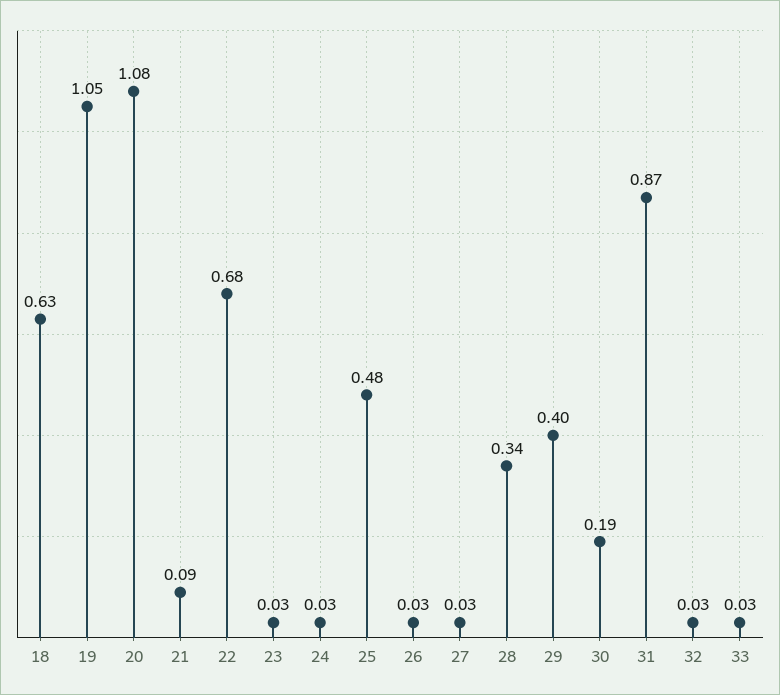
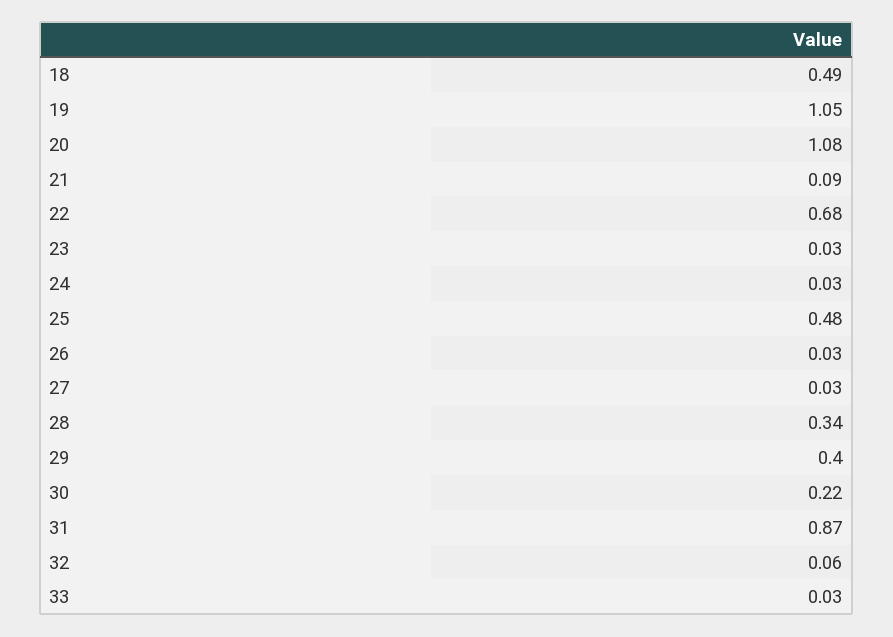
  {
-   "18": 0.63,
+   "18": 0.49,
    "19": 1.05,
    "20": 1.08,
    "21": 0.09,
    "22": 0.68,
    "23": 0.03,
    "24": 0.03,
    "25": 0.48,
    "26": 0.03,
    "27": 0.03,
    "28": 0.34,
    "29": 0.4,
-   "30": 0.19,
+   "30": 0.22,
    "31": 0.87,
-   "32": 0.03,
+   "32": 0.06,
    "33": 0.03
  }

